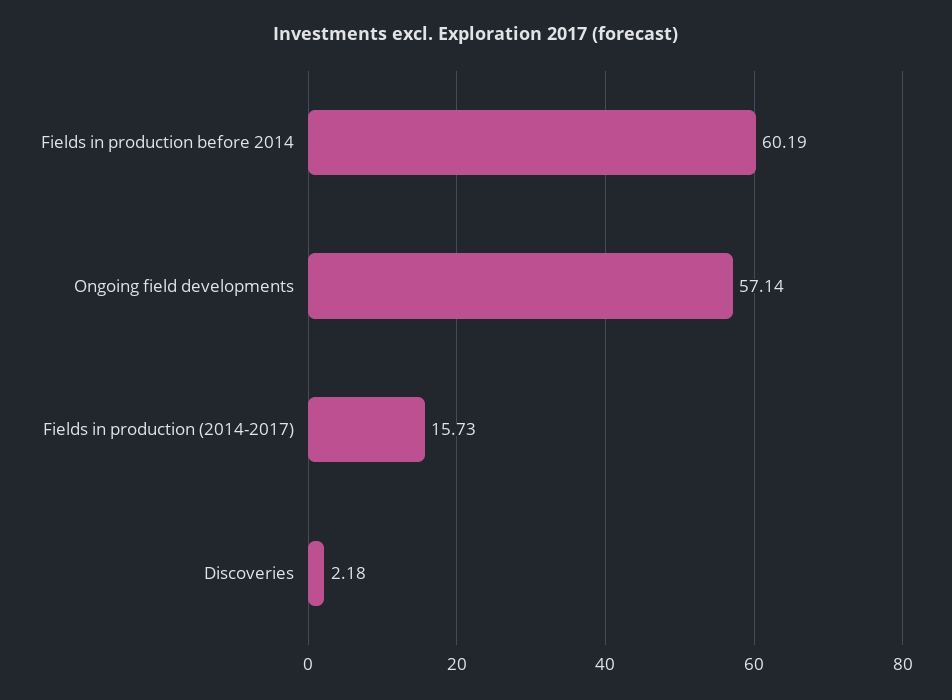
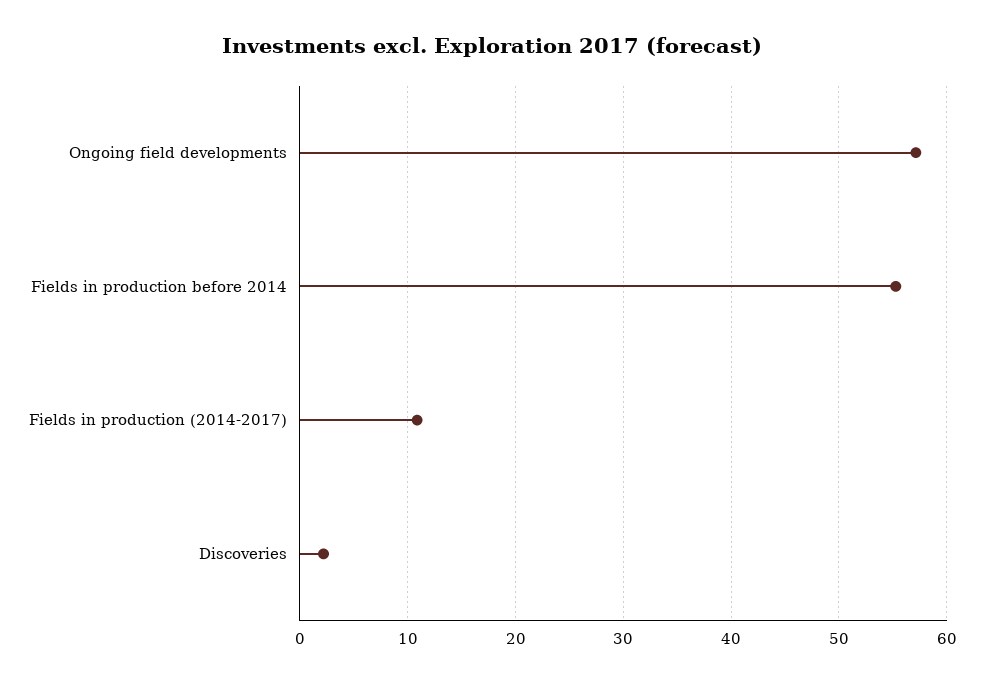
  {
-   "Fields in production before 2014": 60.19,
+   "Fields in production before 2014": 55,
    "Ongoing field developments": 57.14,
-   "Fields in production (2014-2017)": 15.73,
+   "Fields in production (2014-2017)": 11,
    "Discoveries": 2.18
  }

